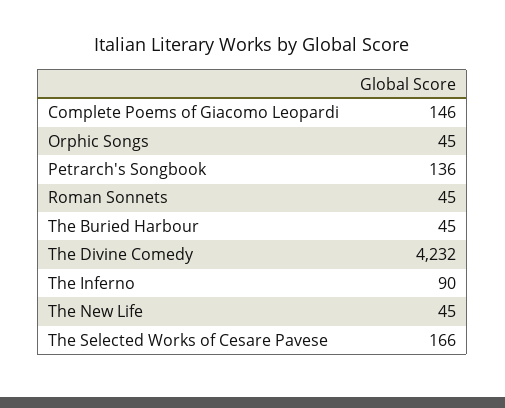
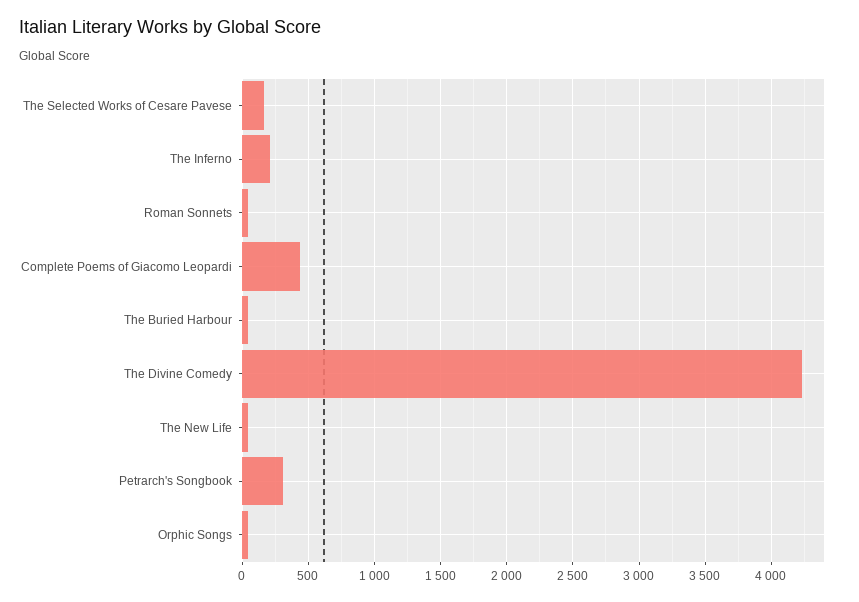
  {
-   "Complete Poems of Giacomo Leopardi": 146,
+   "Complete Poems of Giacomo Leopardi": 450,
    "Orphic Songs": 45,
-   "Petrarch's Songbook": 136,
+   "Petrarch's Songbook": 300,
    "Roman Sonnets": 45,
    "The Buried Harbour": 45,
    "The Divine Comedy": 4232,
-   "The Inferno": 90,
+   "The Inferno": 200,
    "The New Life": 45,
    "The Selected Works of Cesare Pavese": 166
  }

